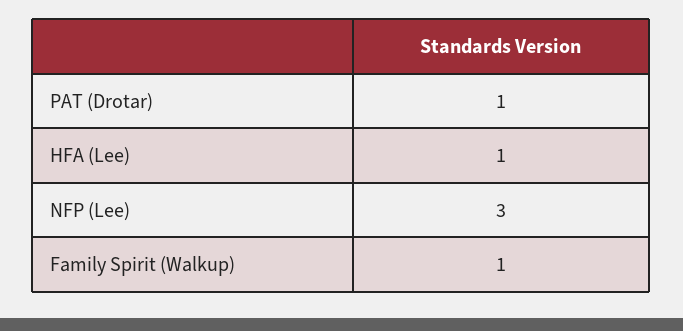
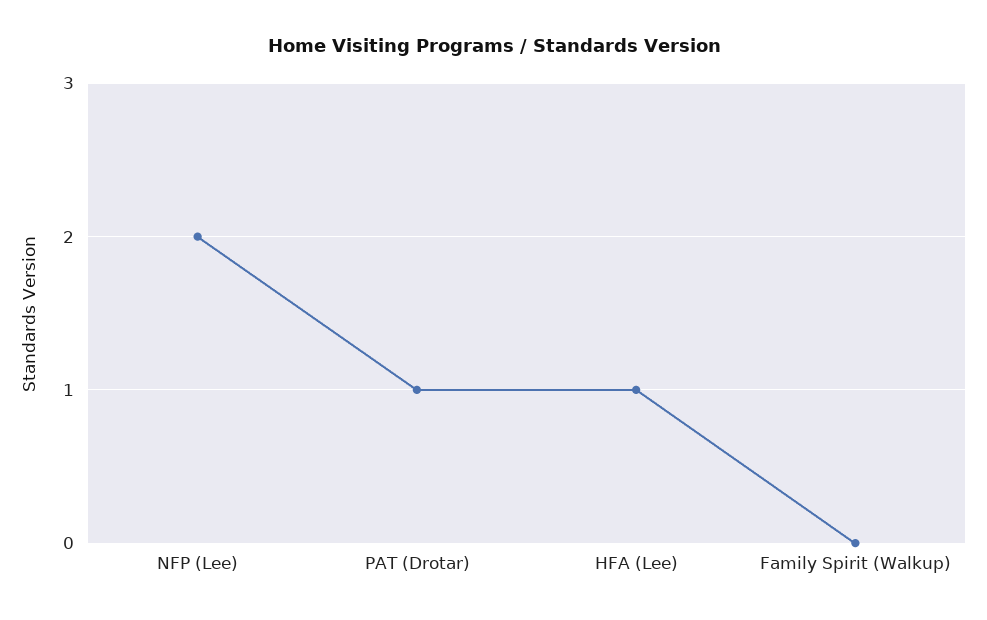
  {
    "PAT (Drotar)": 1,
    "HFA (Lee)": 1,
-   "NFP (Lee)": 3,
+   "NFP (Lee)": 2,
-   "Family Spirit (Walkup)": 1
+   "Family Spirit (Walkup)": 0
  }

